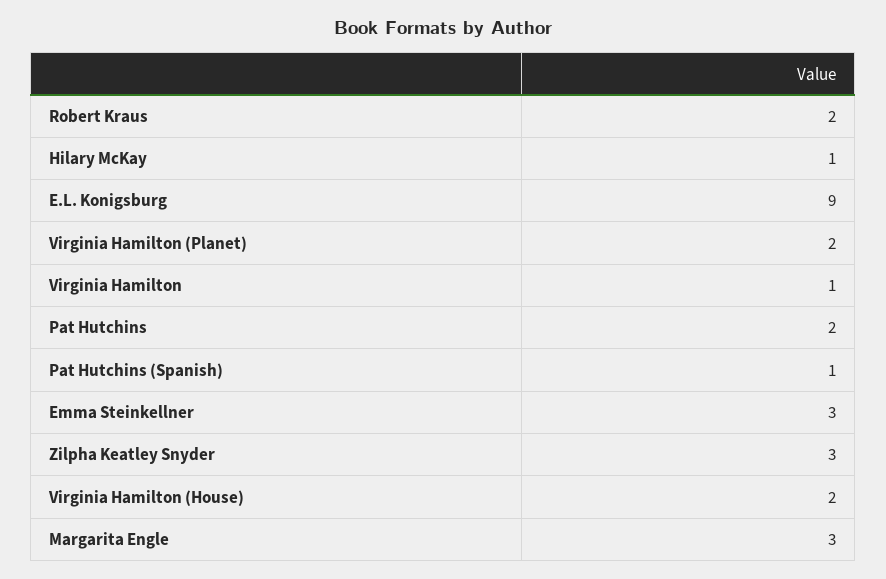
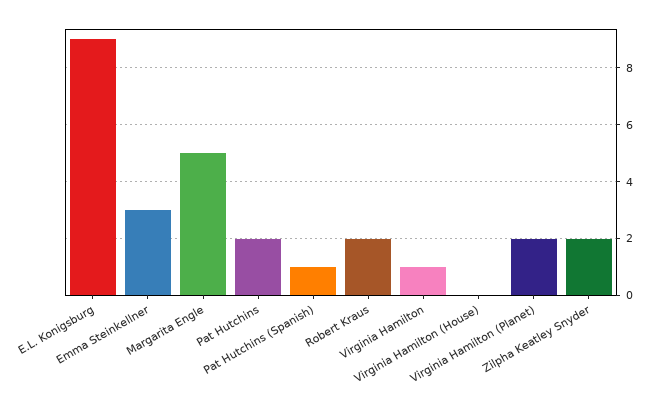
  {
    "Robert Kraus": 2,
-   "Hilary McKay": 1,
    "E.L. Konigsburg": 9,
    "Virginia Hamilton (Planet)": 2,
    "Virginia Hamilton": 1,
    "Pat Hutchins": 2,
    "Pat Hutchins (Spanish)": 1,
    "Emma Steinkellner": 3,
-   "Zilpha Keatley Snyder": 3,
+   "Zilpha Keatley Snyder": 2,
-   "Virginia Hamilton (House)": 2,
+   "Virginia Hamilton (House)": 0,
-   "Margarita Engle": 3
+   "Margarita Engle": 5
  }

